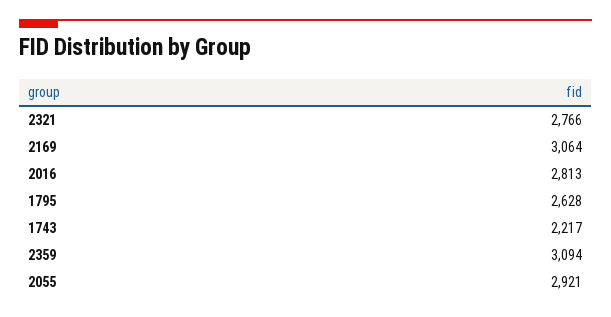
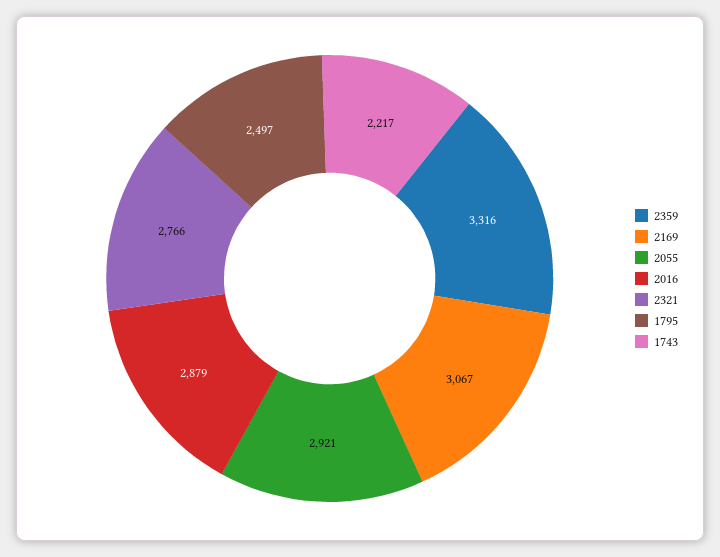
  {
    "2321": 2766,
-   "2169": 3064,
+   "2169": 3067,
-   "2016": 2813,
+   "2016": 2879,
-   "1795": 2628,
+   "1795": 2497,
    "1743": 2217,
-   "2359": 3094,
+   "2359": 3316,
    "2055": 2921
  }

